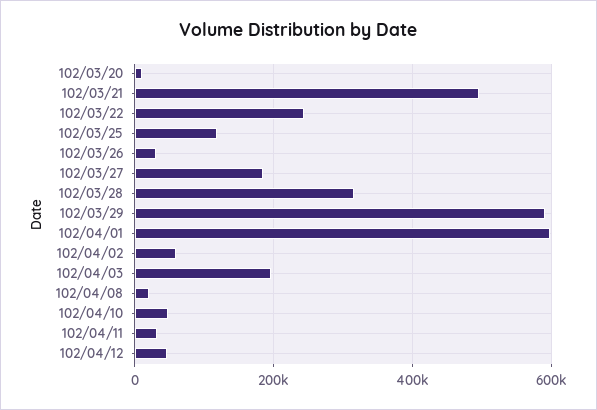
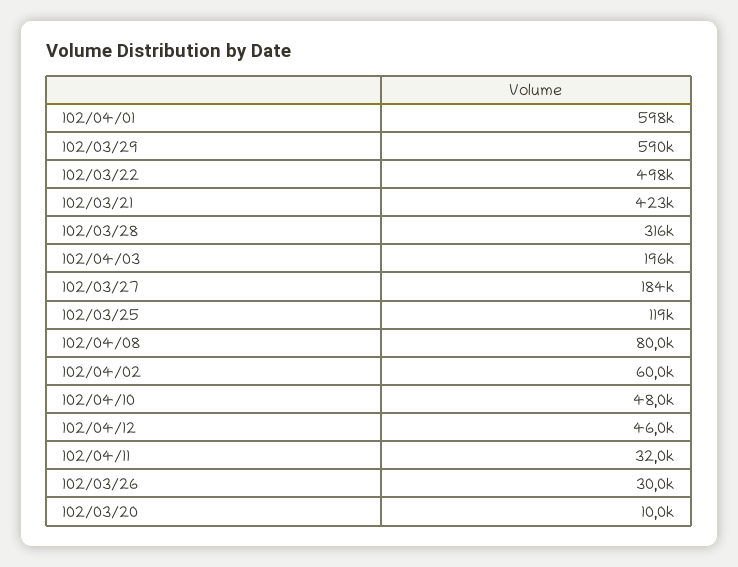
  {
    "102/03/20": 10000,
-   "102/03/21": 500000,
+   "102/03/21": 423000,
-   "102/03/22": 240000,
+   "102/03/22": 498000,
    "102/03/25": 119000,
    "102/03/26": 30000,
    "102/03/27": 184000,
    "102/03/28": 316000,
    "102/03/29": 590000,
    "102/04/01": 598000,
    "102/04/02": 60000,
    "102/04/03": 196000,
-   "102/04/08": 20000,
+   "102/04/08": 80000,
    "102/04/10": 48000,
    "102/04/11": 32000,
    "102/04/12": 46000
  }

